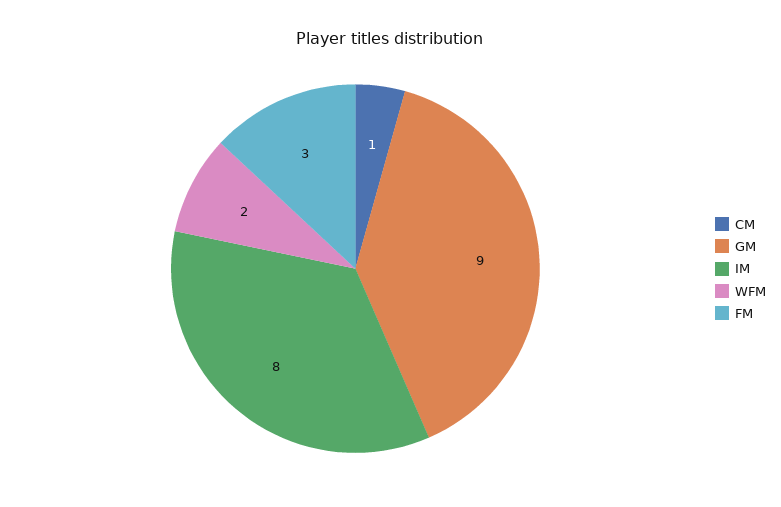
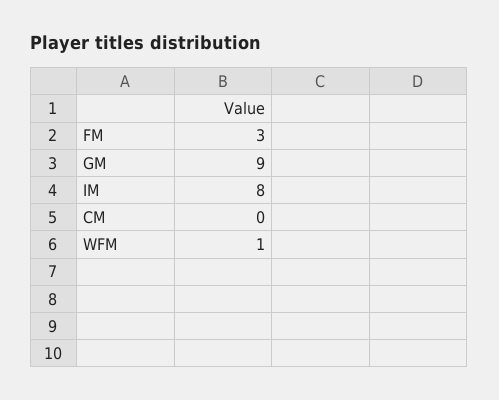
  {
-   "CM": 1,
+   "CM": 0,
    "GM": 9,
    "IM": 8,
-   "WFM": 2,
+   "WFM": 1,
    "FM": 3
  }

